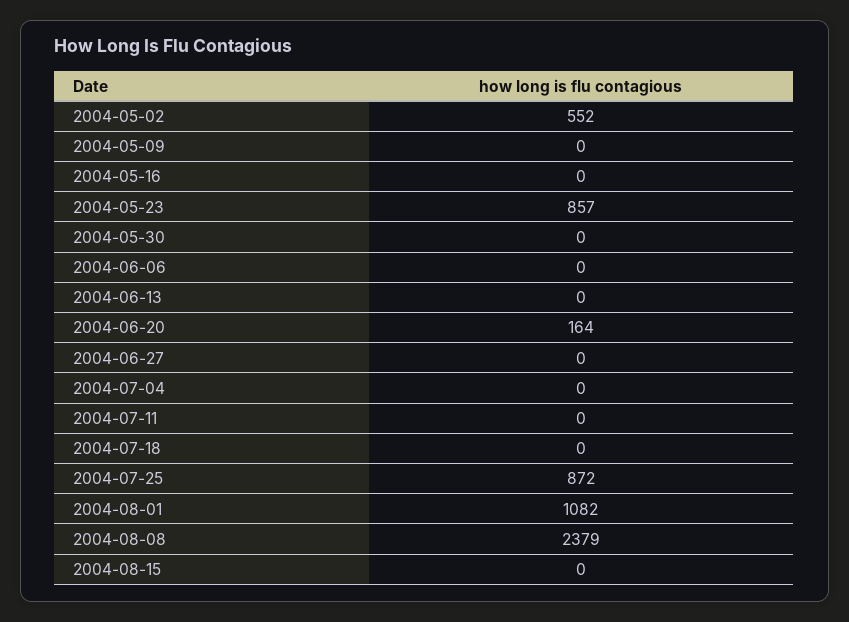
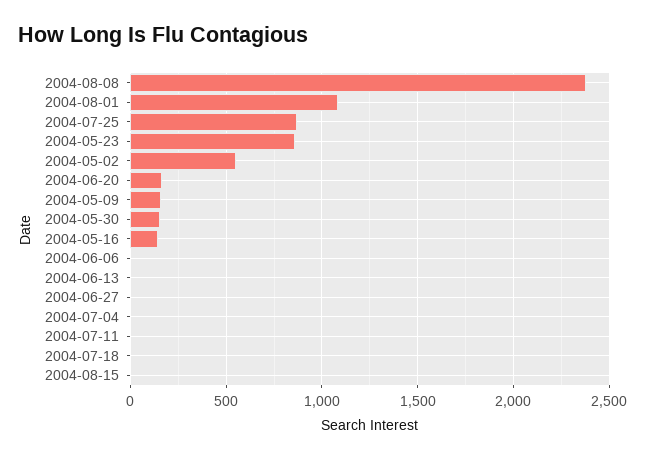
  {
    "2004-05-02": 552,
-   "2004-05-09": 0,
+   "2004-05-09": 150,
-   "2004-05-16": 0,
+   "2004-05-16": 150,
    "2004-05-23": 857,
-   "2004-05-30": 0,
+   "2004-05-30": 150,
    "2004-06-06": 0,
    "2004-06-13": 0,
    "2004-06-20": 164,
    "2004-06-27": 0,
    "2004-07-04": 0,
    "2004-07-11": 0,
    "2004-07-18": 0,
    "2004-07-25": 872,
    "2004-08-01": 1082,
    "2004-08-08": 2379,
    "2004-08-15": 0
  }

